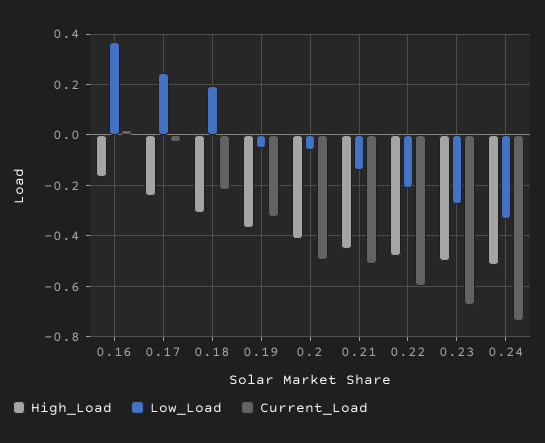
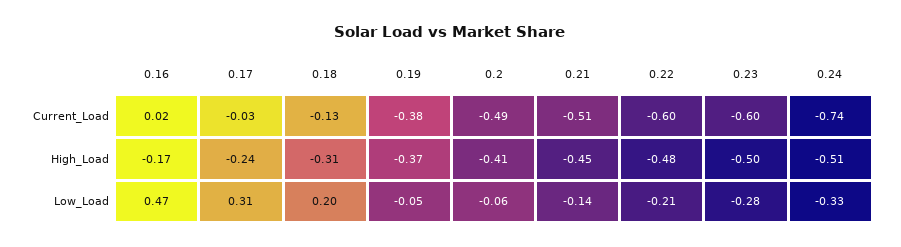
  {
    "High_Load": {
      "0.16": -0.17,
      "0.17": -0.24,
      "0.18": -0.31,
      "0.19": -0.37,
      "0.2": -0.41,
      "0.21": -0.45,
      "0.22": -0.48,
      "0.23": -0.5,
      "0.24": -0.51
    },
    "Low_Load": {
-     "0.16": 0.375,
+     "0.16": 0.47,
-     "0.17": 0.25,
+     "0.17": 0.31,
      "0.18": 0.2,
      "0.19": -0.05,
      "0.2": -0.06,
      "0.21": -0.14,
      "0.22": -0.21,
      "0.23": -0.28,
      "0.24": -0.33
    },
    "Current_Load": {
      "0.16": 0.02,
      "0.17": -0.03,
-     "0.18": -0.225,
+     "0.18": -0.13,
-     "0.19": -0.325,
+     "0.19": -0.38,
      "0.2": -0.49,
      "0.21": -0.51,
      "0.22": -0.6,
-     "0.23": -0.675,
+     "0.23": -0.6,
      "0.24": -0.74
    }
  }

